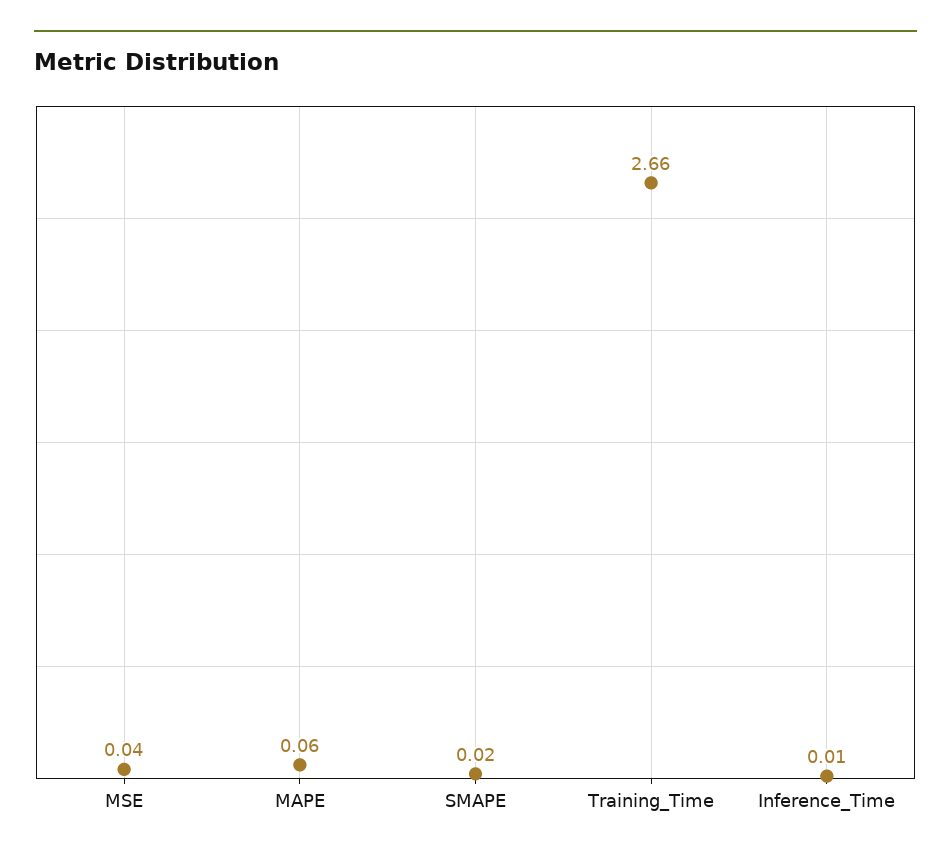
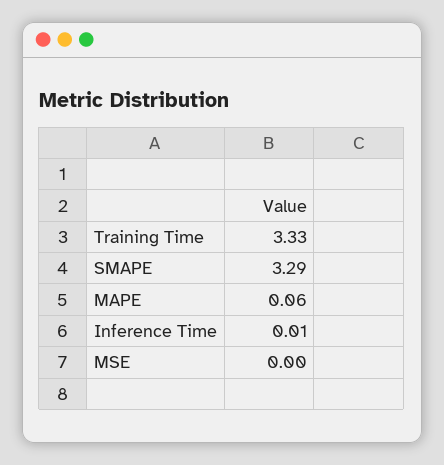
  {
-   "MSE": 0.04,
+   "MSE": 0,
    "MAPE": 0.06,
-   "SMAPE": 0.02,
+   "SMAPE": 3.29,
-   "Training_Time": 2.66,
+   "Training_Time": 3.33,
    "Inference_Time": 0.01
  }

